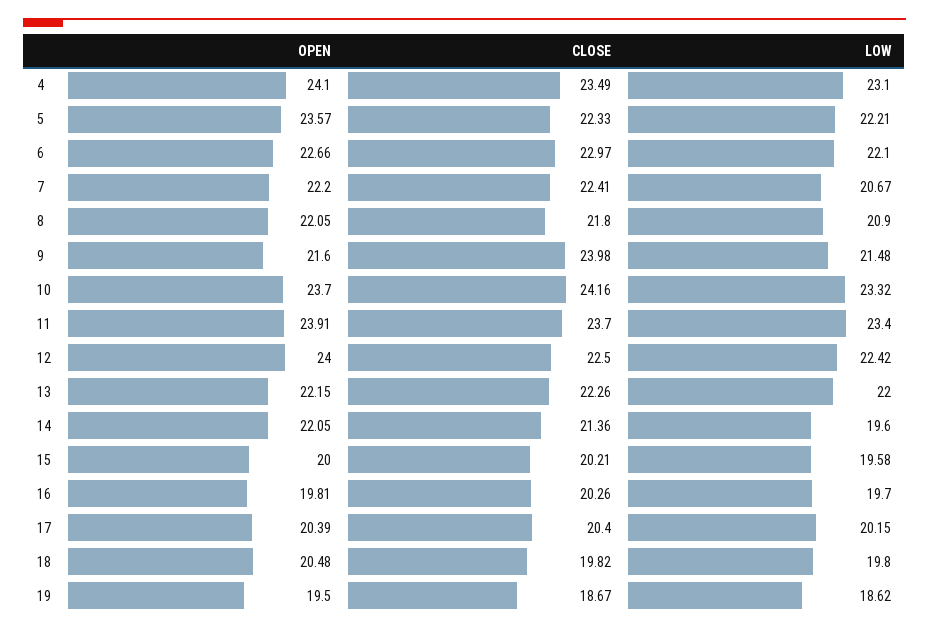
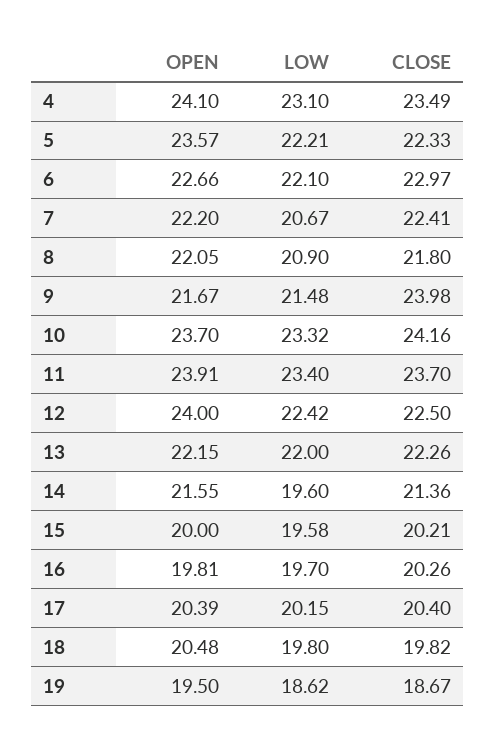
  {
    "OPEN": {
      "4": 24.1,
      "5": 23.57,
      "6": 22.66,
      "7": 22.2,
      "8": 22.05,
-     "9": 21.6,
+     "9": 21.67,
      "10": 23.7,
      "11": 23.91,
      "12": 24,
      "13": 22.15,
-     "14": 22.05,
+     "14": 21.55,
      "15": 20,
      "16": 19.81,
      "17": 20.39,
      "18": 20.48,
      "19": 19.5
    },
    "CLOSE": {
      "4": 23.49,
      "5": 22.33,
      "6": 22.97,
      "7": 22.41,
      "8": 21.8,
      "9": 23.98,
      "10": 24.16,
      "11": 23.7,
      "12": 22.5,
      "13": 22.26,
      "14": 21.36,
      "15": 20.21,
      "16": 20.26,
      "17": 20.4,
      "18": 19.82,
      "19": 18.67
    },
    "LOW": {
      "4": 23.1,
      "5": 22.21,
      "6": 22.1,
      "7": 20.67,
      "8": 20.9,
      "9": 21.48,
      "10": 23.32,
      "11": 23.4,
      "12": 22.42,
      "13": 22,
      "14": 19.6,
      "15": 19.58,
      "16": 19.7,
      "17": 20.15,
      "18": 19.8,
      "19": 18.62
    }
  }

